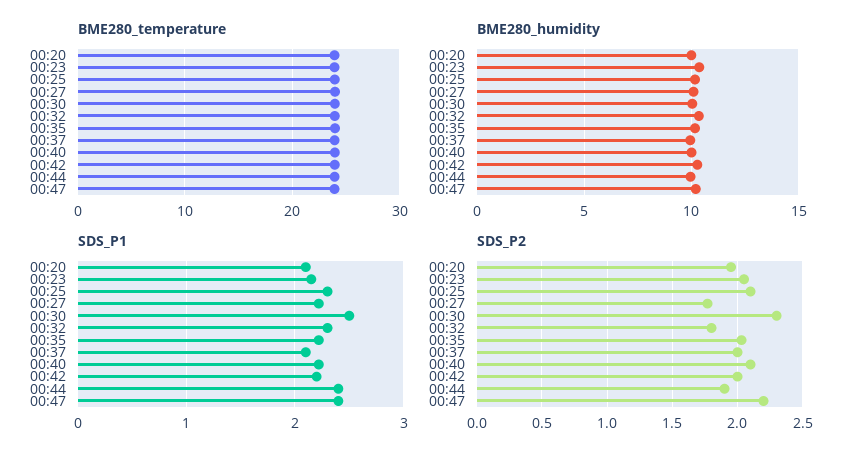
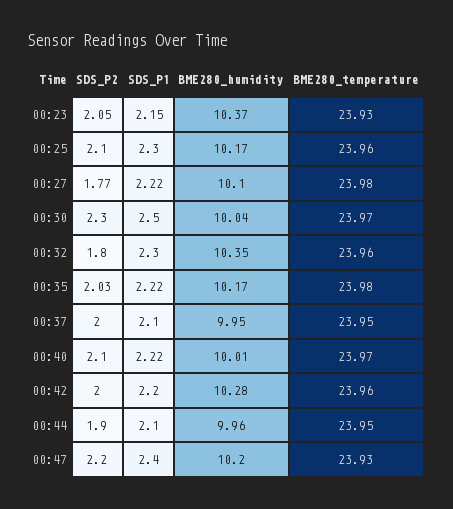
  {
    "BME280_temperature": {
-     "00:20": 24,
      "00:23": 23.93,
      "00:25": 23.96,
      "00:27": 23.98,
      "00:30": 23.97,
      "00:32": 23.96,
      "00:35": 23.98,
      "00:37": 23.95,
      "00:40": 23.97,
      "00:42": 23.96,
      "00:44": 23.95,
      "00:47": 23.93
    },
    "BME280_humidity": {
-     "00:20": 10,
      "00:23": 10.37,
      "00:25": 10.17,
      "00:27": 10.1,
      "00:30": 10.04,
      "00:32": 10.35,
      "00:35": 10.17,
      "00:37": 9.95,
      "00:40": 10.01,
      "00:42": 10.28,
      "00:44": 9.96,
      "00:47": 10.2
    },
    "SDS_P1": {
-     "00:20": 2.1,
      "00:23": 2.15,
      "00:25": 2.3,
      "00:27": 2.22,
      "00:30": 2.5,
      "00:32": 2.3,
      "00:35": 2.22,
      "00:37": 2.1,
      "00:40": 2.22,
      "00:42": 2.2,
-     "00:44": 2.4,
+     "00:44": 2.1,
      "00:47": 2.4
    },
    "SDS_P2": {
-     "00:20": 1.95,
      "00:23": 2.05,
      "00:25": 2.1,
      "00:27": 1.77,
      "00:30": 2.3,
      "00:32": 1.8,
      "00:35": 2.03,
      "00:37": 2,
      "00:40": 2.1,
      "00:42": 2,
      "00:44": 1.9,
      "00:47": 2.2
    }
  }

